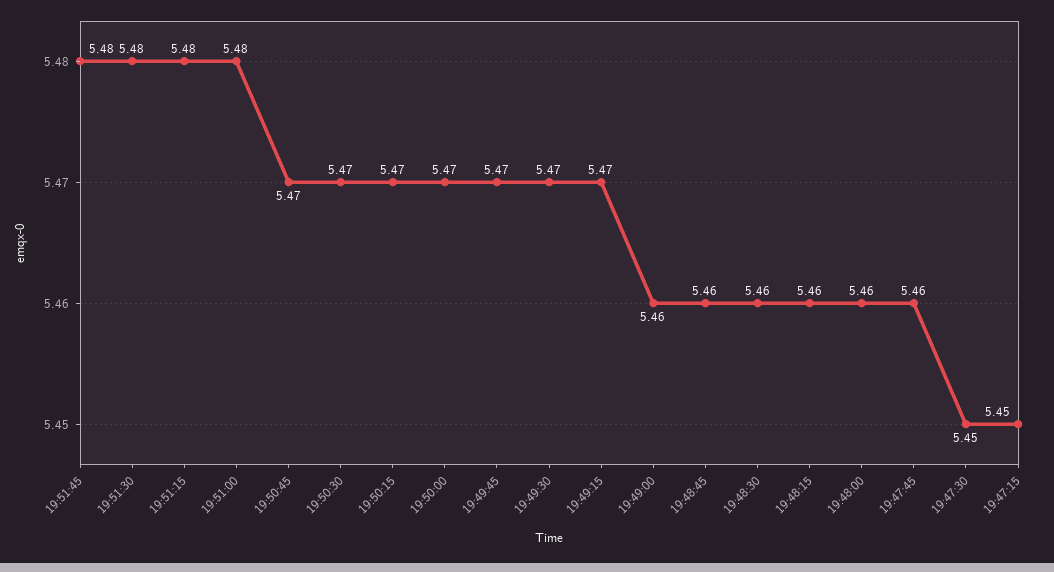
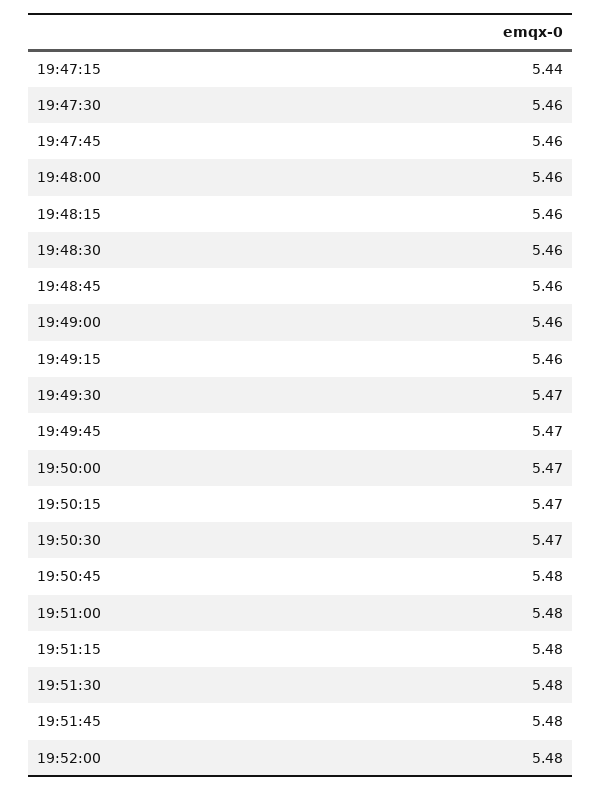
  {
    "19:51:45": 5.48,
    "19:51:30": 5.48,
    "19:51:15": 5.48,
    "19:51:00": 5.48,
-   "19:50:45": 5.47,
+   "19:50:45": 5.48,
    "19:50:30": 5.47,
    "19:50:15": 5.47,
    "19:50:00": 5.47,
    "19:49:45": 5.47,
    "19:49:30": 5.47,
-   "19:49:15": 5.47,
+   "19:49:15": 5.46,
    "19:49:00": 5.46,
    "19:48:45": 5.46,
    "19:48:30": 5.46,
    "19:48:15": 5.46,
    "19:48:00": 5.46,
    "19:47:45": 5.46,
-   "19:47:30": 5.45,
+   "19:47:30": 5.46,
-   "19:47:15": 5.45
+   "19:47:15": 5.44,
+   "19:52:00": 5.48
  }

